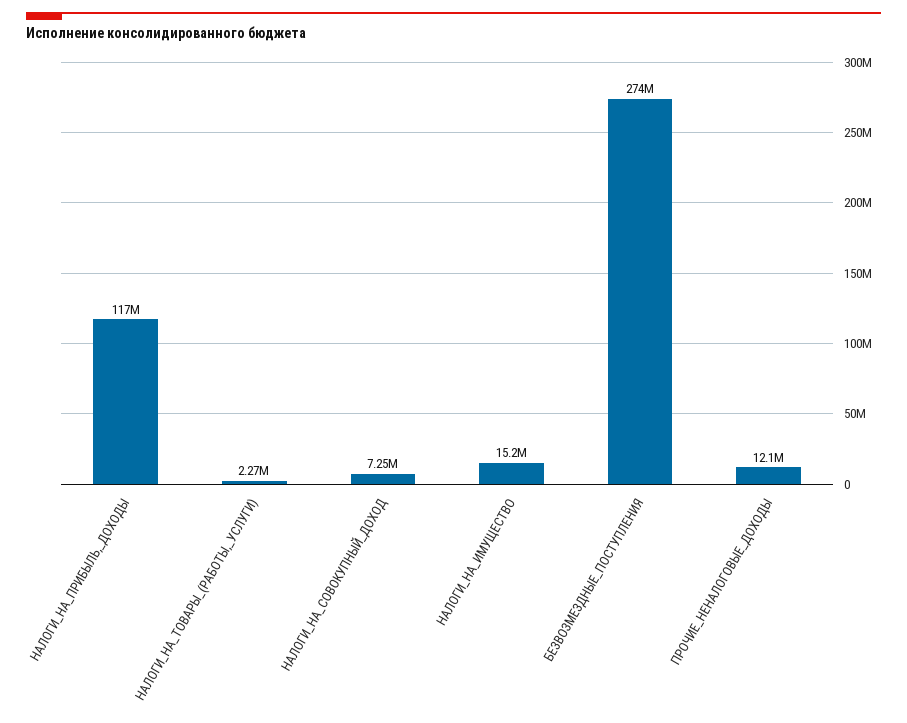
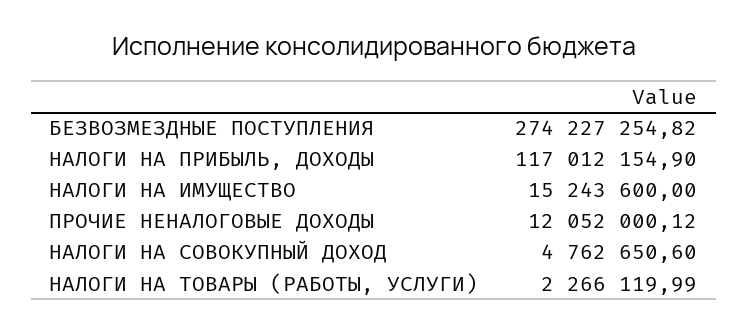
  {
    "НАЛОГИ_НА_ПРИБЫЛЬ,_ДОХОДЫ": 117012154.9,
    "НАЛОГИ_НА_ТОВАРЫ_(РАБОТЫ,_УСЛУГИ)": 2266119.99,
-   "НАЛОГИ_НА_СОВОКУПНЫЙ_ДОХОД": 7250000,
+   "НАЛОГИ_НА_СОВОКУПНЫЙ_ДОХОД": 4762650.6,
    "НАЛОГИ_НА_ИМУЩЕСТВО": 15243600,
    "БЕЗВОЗМЕЗДНЫЕ_ПОСТУПЛЕНИЯ": 274227254.82,
    "ПРОЧИЕ_НЕНАЛОГОВЫЕ_ДОХОДЫ": 12052000.12
  }

